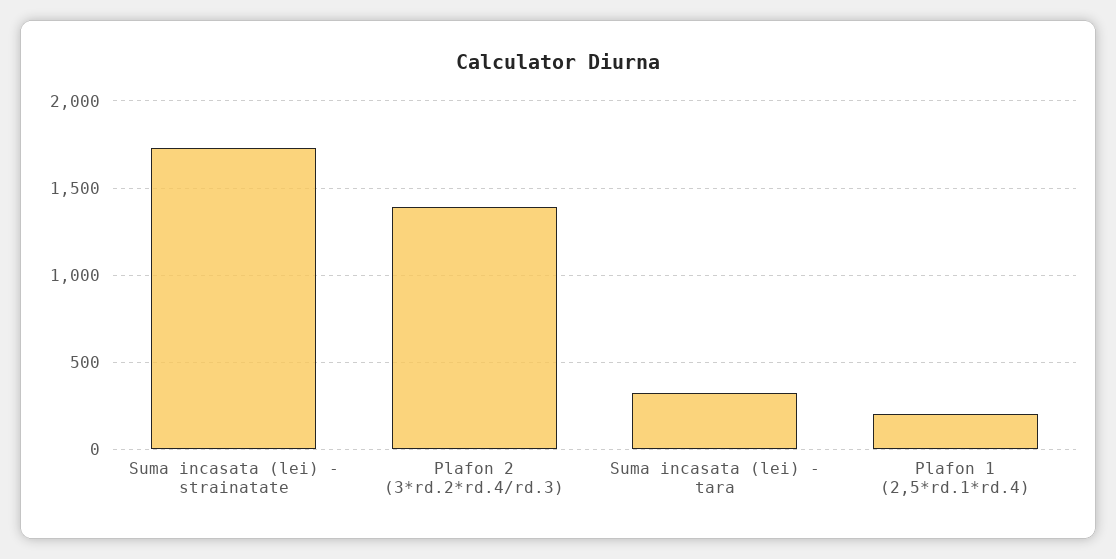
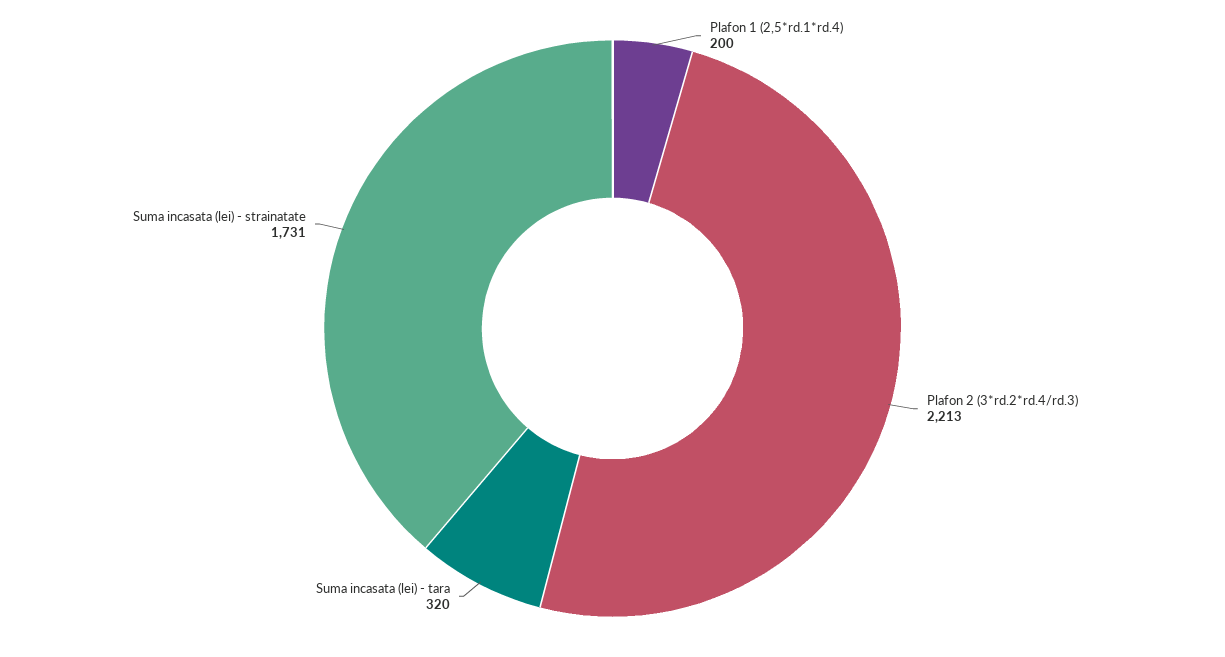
  {
    "Suma incasata (lei) - strainatate": 1731,
-   "Plafon 2 (3*rd.2*rd.4/rd.3)": 1400,
+   "Plafon 2 (3*rd.2*rd.4/rd.3)": 2213,
    "Suma incasata (lei) - tara": 320,
    "Plafon 1 (2,5*rd.1*rd.4)": 200
  }

